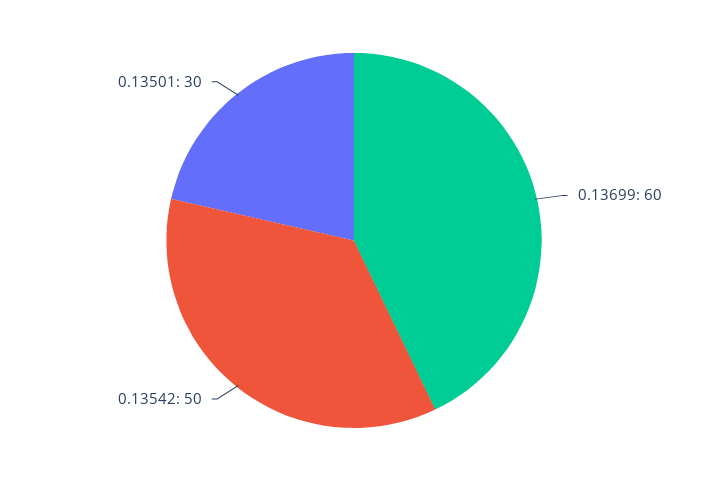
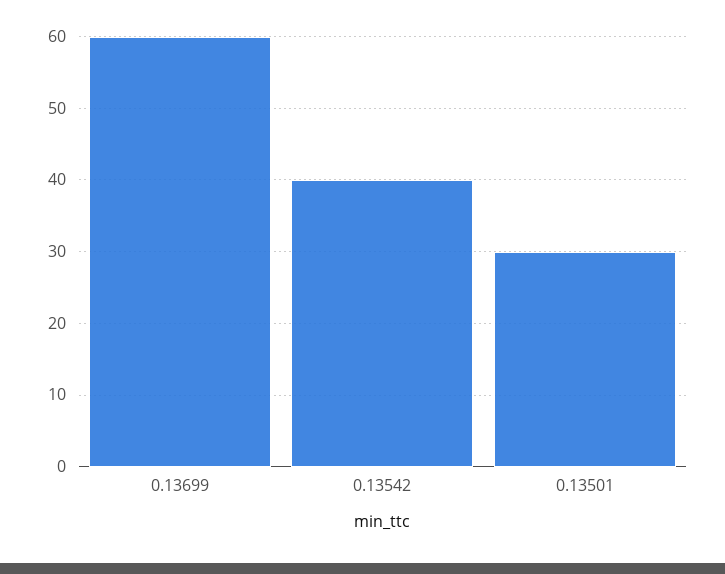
  {
    "0.13699": 60,
-   "0.13542": 50,
+   "0.13542": 40,
    "0.13501": 30
  }

